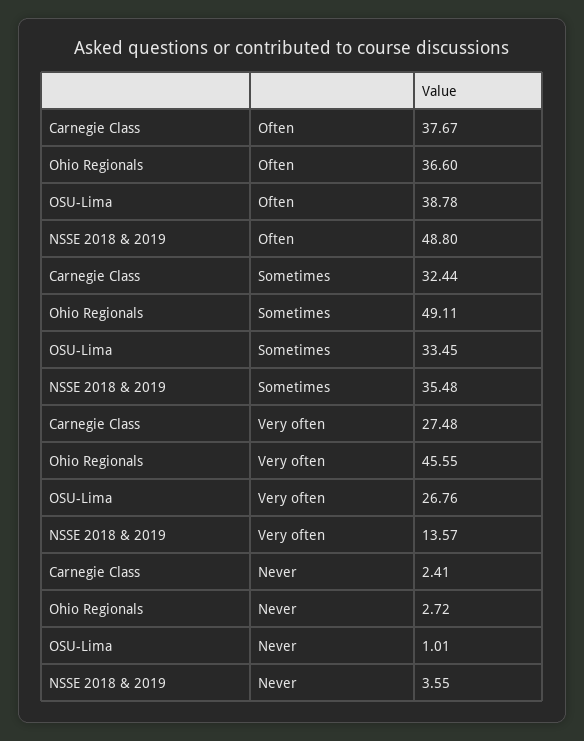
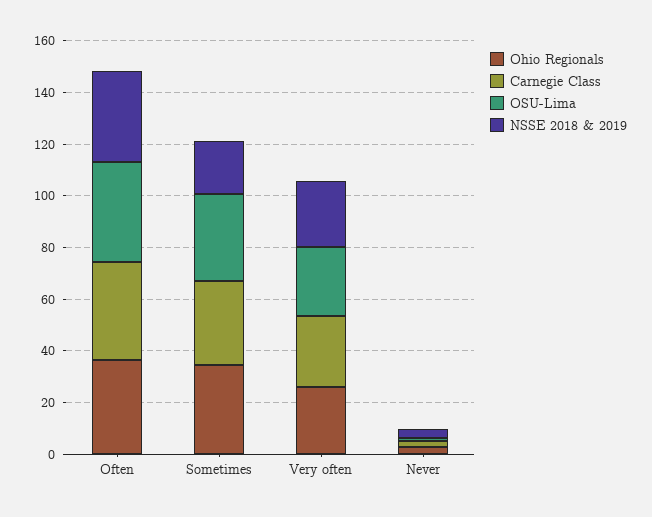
  {
    "Carnegie Class": {
      "Often": 37.67,
      "Sometimes": 32.44,
      "Very often": 27.48,
      "Never": 2.41
    },
    "Ohio Regionals": {
      "Often": 36.6,
-     "Sometimes": 49.11,
+     "Sometimes": 35,
-     "Very often": 45.55,
+     "Very often": 25,
      "Never": 2.72
    },
    "OSU-Lima": {
      "Often": 38.78,
      "Sometimes": 33.45,
      "Very often": 26.76,
      "Never": 1.01
    },
    "NSSE 2018 & 2019": {
-     "Often": 48.8,
+     "Often": 35,
-     "Sometimes": 35.48,
+     "Sometimes": 20,
-     "Very often": 13.57,
+     "Very often": 25,
      "Never": 3.55
    }
  }

